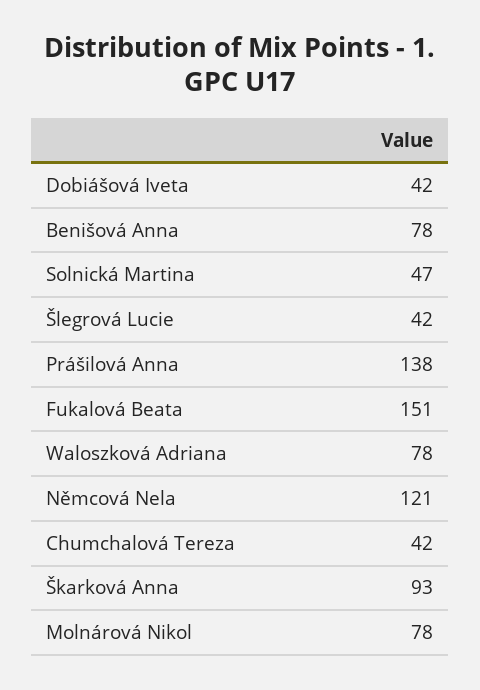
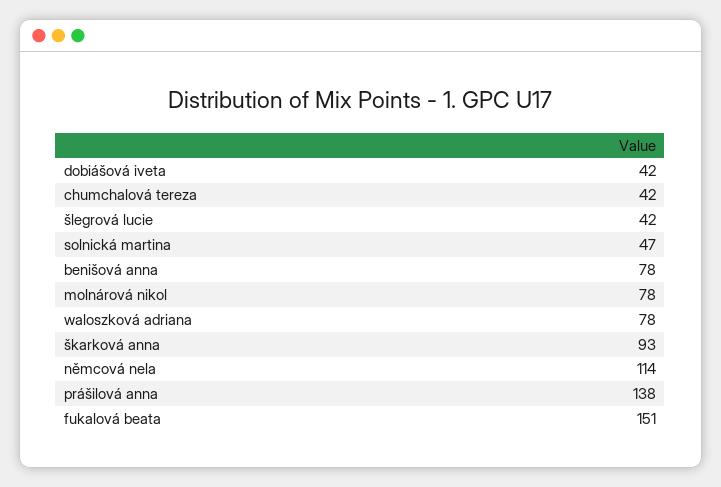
  {
    "Dobiášová Iveta": 42,
    "Benišová Anna": 78,
    "Solnická Martina": 47,
    "Šlegrová Lucie": 42,
    "Prášilová Anna": 138,
    "Fukalová Beata": 151,
    "Waloszková Adriana": 78,
-   "Němcová Nela": 121,
+   "Němcová Nela": 114,
    "Chumchalová Tereza": 42,
    "Škarková Anna": 93,
    "Molnárová Nikol": 78
  }

